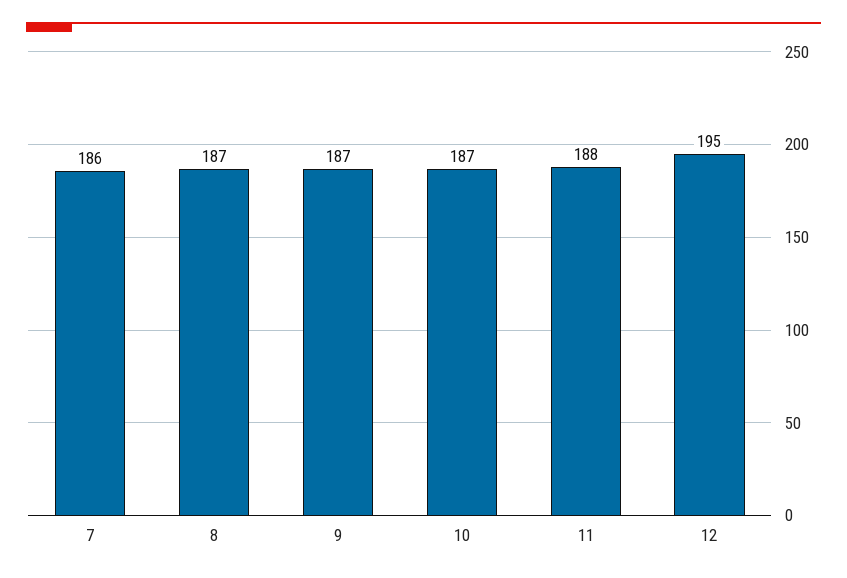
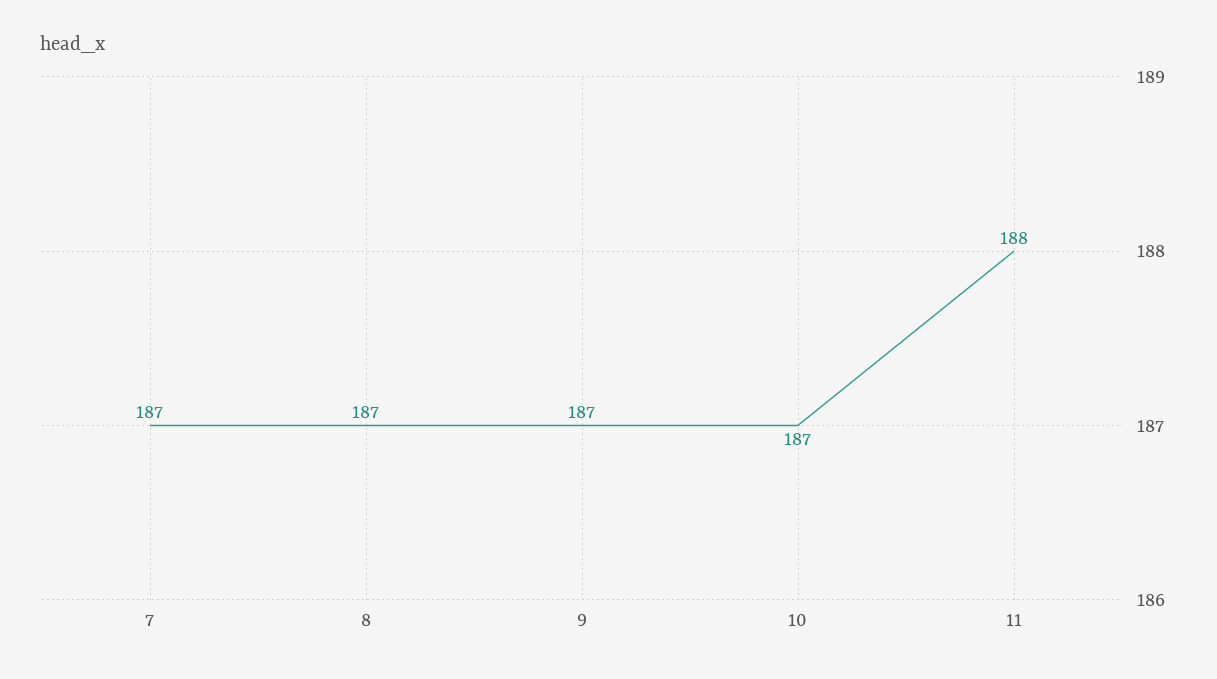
  {
-   "7": 186,
+   "7": 187,
    "8": 187,
    "9": 187,
    "10": 187,
-   "11": 188,
+   "11": 188
-   "12": 195
  }

